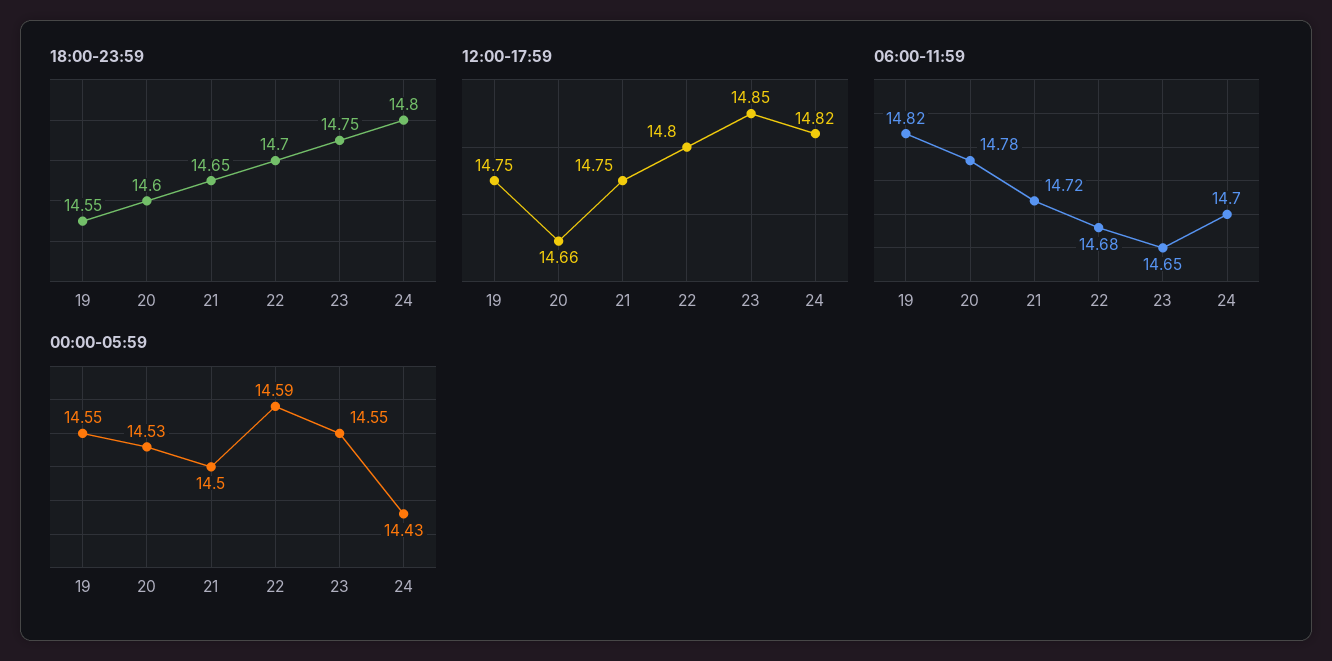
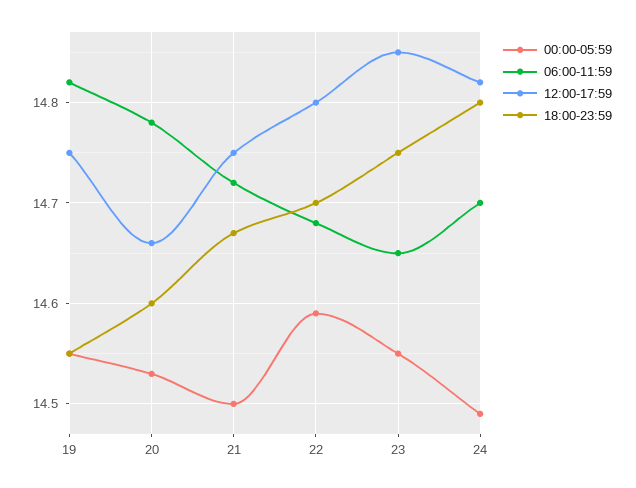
  {
    "18:00-23:59": {
      "19": 14.55,
      "20": 14.6,
-     "21": 14.65,
+     "21": 14.67,
      "22": 14.7,
      "23": 14.75,
      "24": 14.8
    },
    "12:00-17:59": {
      "19": 14.75,
      "20": 14.66,
      "21": 14.75,
      "22": 14.8,
      "23": 14.85,
      "24": 14.82
    },
    "06:00-11:59": {
      "19": 14.82,
      "20": 14.78,
      "21": 14.72,
      "22": 14.68,
      "23": 14.65,
      "24": 14.7
    },
    "00:00-05:59": {
      "19": 14.55,
      "20": 14.53,
      "21": 14.5,
      "22": 14.59,
      "23": 14.55,
-     "24": 14.43
+     "24": 14.49
    }
  }

